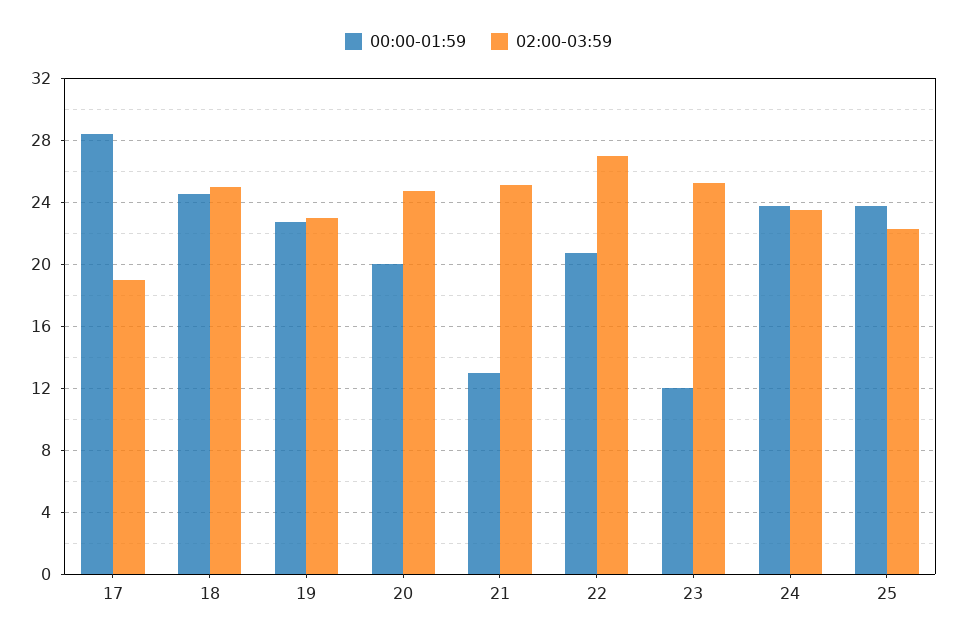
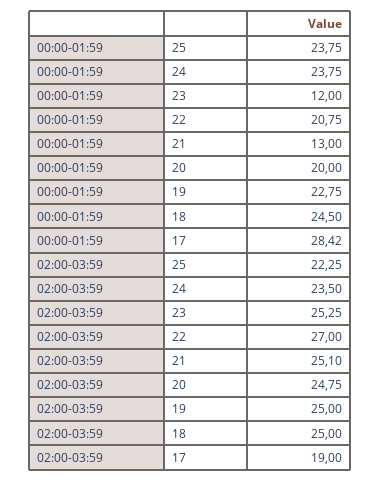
  {
    "00:00-01:59": {
      "17": 28.42,
      "18": 24.5,
      "19": 22.75,
      "20": 20,
      "21": 13,
      "22": 20.75,
      "23": 12,
      "24": 23.75,
      "25": 23.75
    },
    "02:00-03:59": {
      "17": 19,
      "18": 25,
-     "19": 23,
+     "19": 25,
      "20": 24.75,
      "21": 25.1,
      "22": 27,
      "23": 25.25,
      "24": 23.5,
      "25": 22.25
    }
  }

